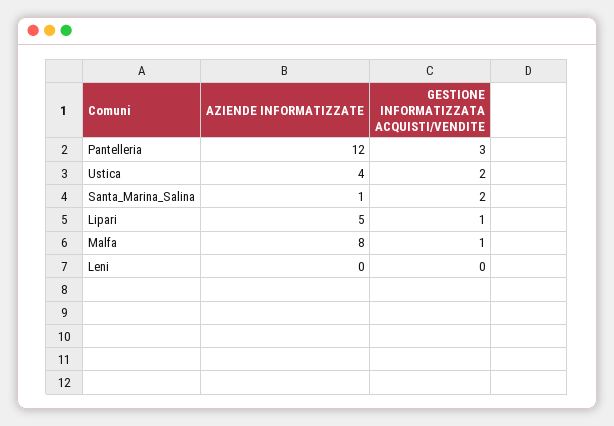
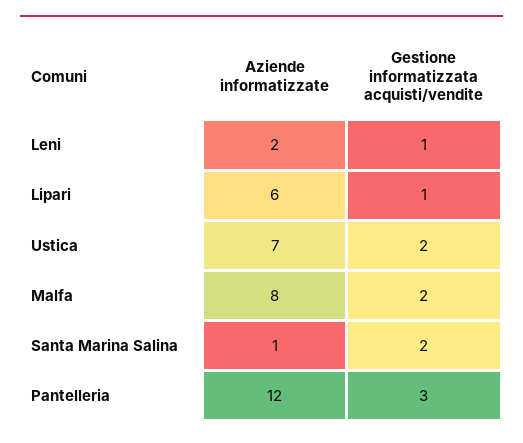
  {
    "AZIENDE INFORMATIZZATE": {
      "Pantelleria": 12,
-     "Ustica": 4,
+     "Ustica": 7,
      "Santa_Marina_Salina": 1,
-     "Lipari": 5,
+     "Lipari": 6,
      "Malfa": 8,
-     "Leni": 0
+     "Leni": 2
    },
    "GESTIONE INFORMATIZZATA ACQUISTI/VENDITE": {
      "Pantelleria": 3,
      "Ustica": 2,
      "Santa_Marina_Salina": 2,
      "Lipari": 1,
-     "Malfa": 1,
+     "Malfa": 2,
-     "Leni": 0
+     "Leni": 1
    }
  }

